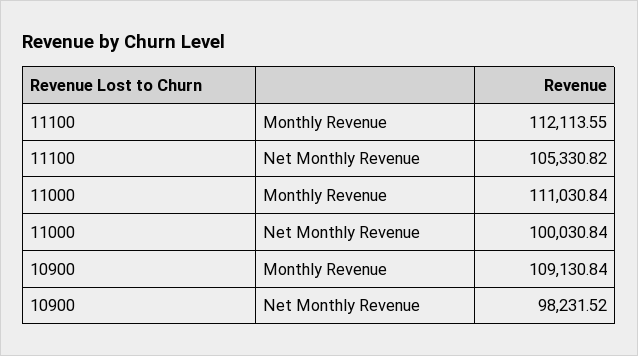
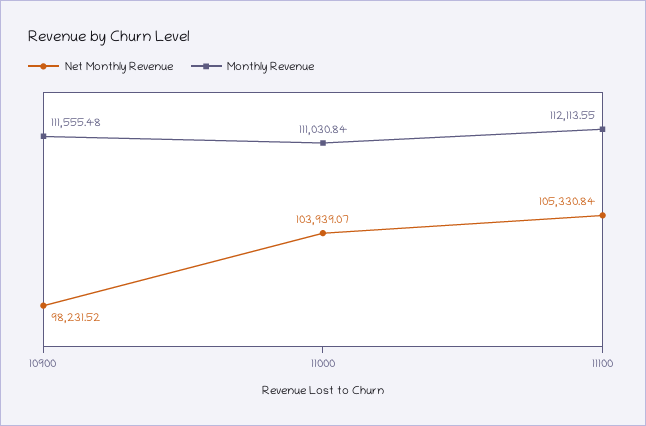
  {
    "Monthly Revenue": {
      "11100": 112113.55,
      "11000": 111030.84,
-     "10900": 109130.84
+     "10900": 111555.48
    },
    "Net Monthly Revenue": {
-     "11100": 105330.82,
+     "11100": 105330.84,
-     "11000": 100030.84,
+     "11000": 103939.07,
      "10900": 98231.52
    }
  }

